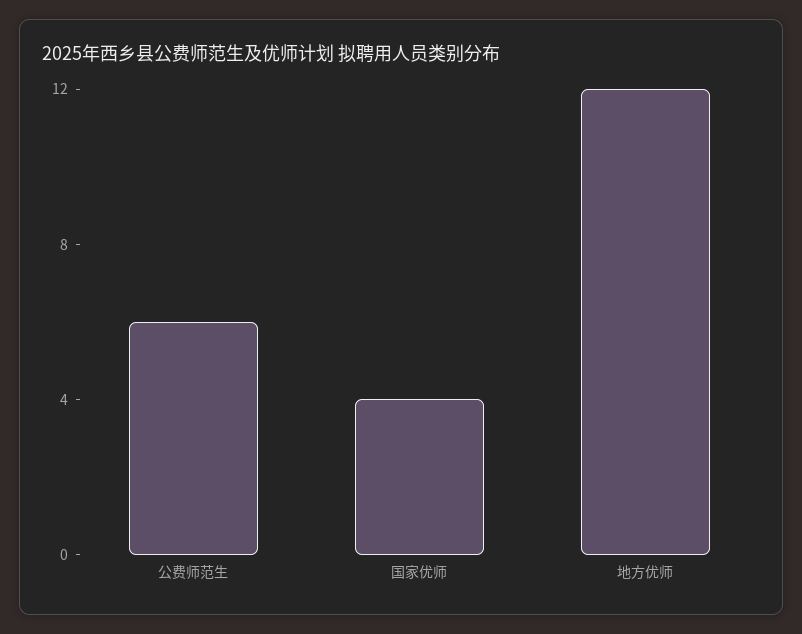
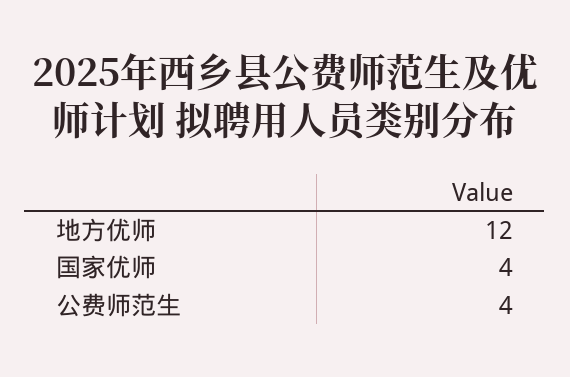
  {
-   "公费师范生": 6,
+   "公费师范生": 4,
    "国家优师": 4,
    "地方优师": 12
  }

